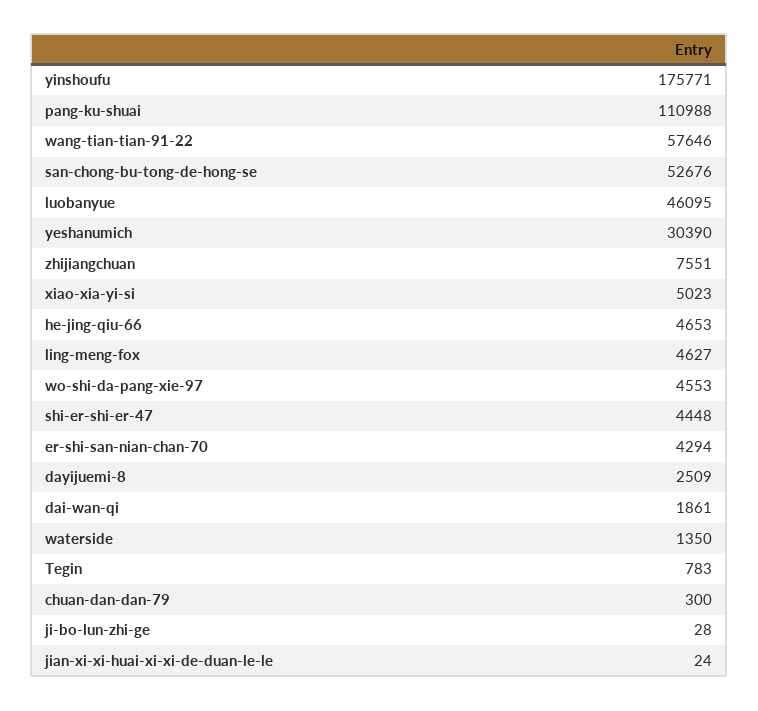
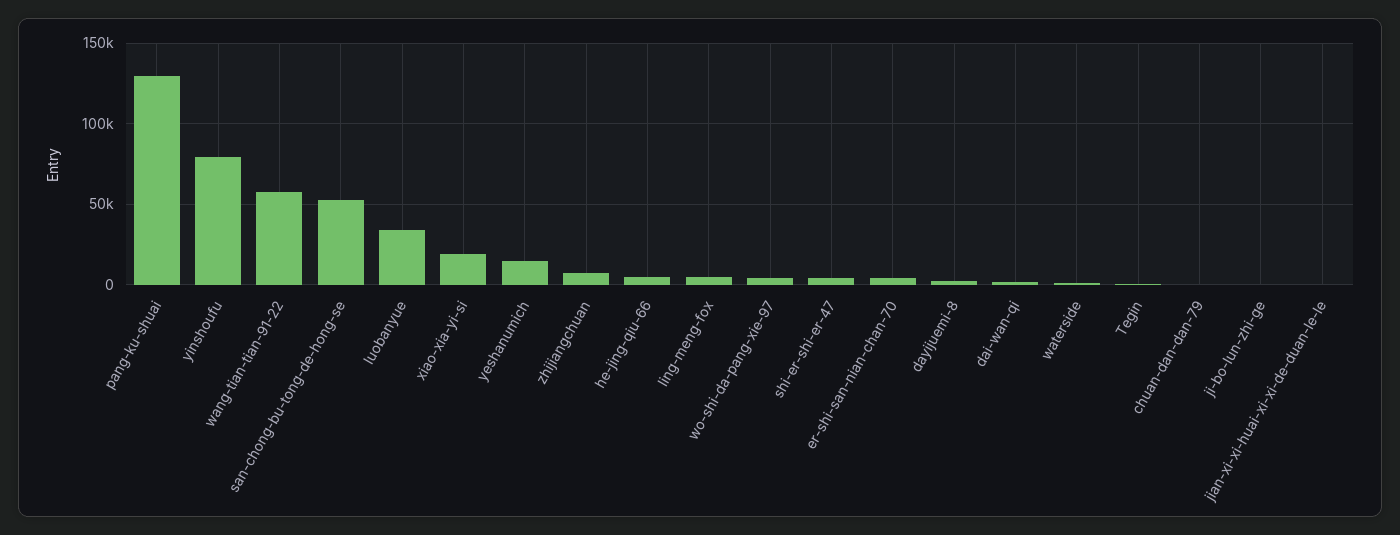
  {
-   "yinshoufu": 175771,
+   "yinshoufu": 80000,
-   "pang-ku-shuai": 110988,
+   "pang-ku-shuai": 130000,
    "wang-tian-tian-91-22": 57646,
    "san-chong-bu-tong-de-hong-se": 52676,
-   "luobanyue": 46095,
+   "luobanyue": 35000,
-   "yeshanumich": 30390,
+   "yeshanumich": 15000,
    "zhijiangchuan": 7551,
-   "xiao-xia-yi-si": 5023,
+   "xiao-xia-yi-si": 20000,
    "he-jing-qiu-66": 4653,
    "ling-meng-fox": 4627,
    "wo-shi-da-pang-xie-97": 4553,
    "shi-er-shi-er-47": 4448,
    "er-shi-san-nian-chan-70": 4294,
    "dayijuemi-8": 2509,
    "dai-wan-qi": 1861,
    "waterside": 1350,
    "Tegin": 783,
    "chuan-dan-dan-79": 300,
    "ji-bo-lun-zhi-ge": 28,
    "jian-xi-xi-huai-xi-xi-de-duan-le-le": 24
  }

